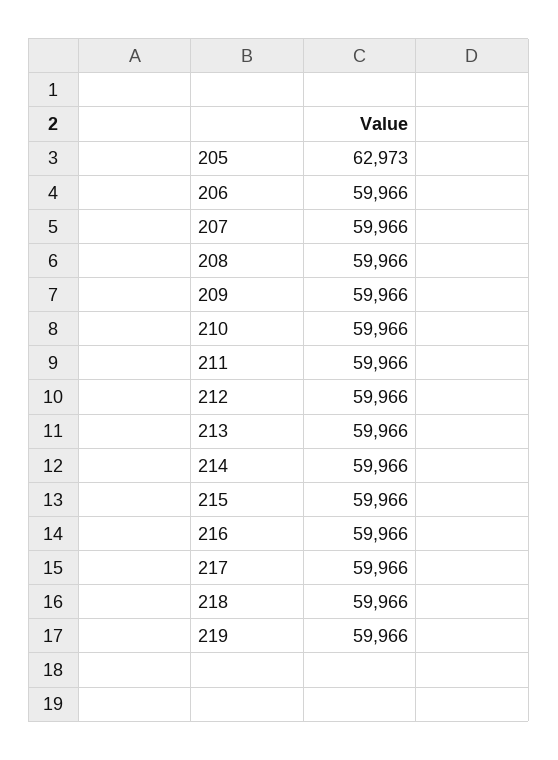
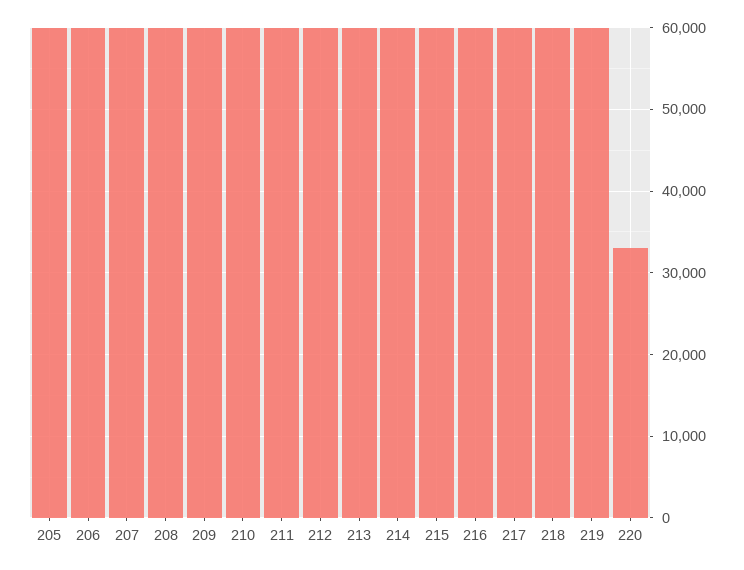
  {
-   "205": 62973,
+   "205": 60000,
    "206": 59966,
    "207": 59966,
    "208": 59966,
    "209": 59966,
    "210": 59966,
    "211": 59966,
    "212": 59966,
    "213": 59966,
    "214": 59966,
    "215": 59966,
    "216": 59966,
    "217": 59966,
    "218": 59966,
-   "219": 59966
+   "219": 59966,
+   "220": 33000
  }

